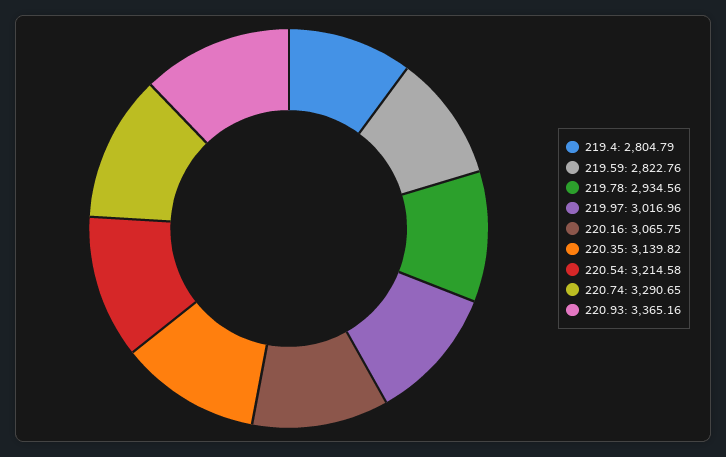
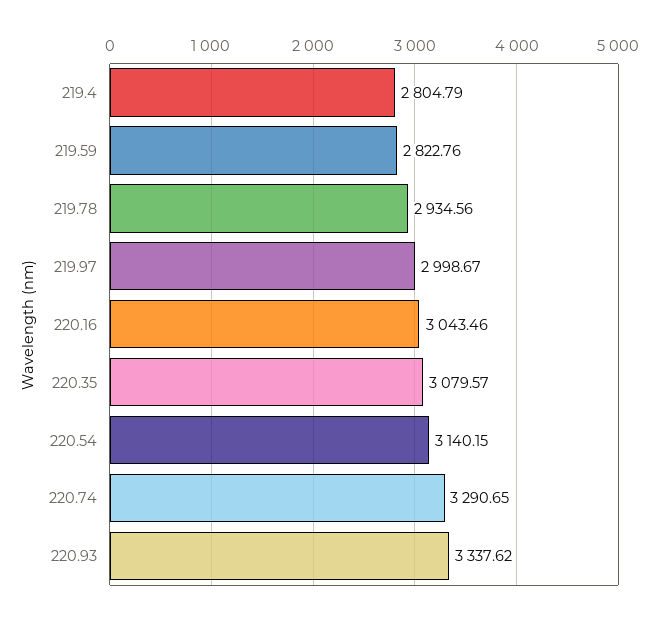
  {
    "219.4": 2804.79,
    "219.59": 2822.76,
    "219.78": 2934.56,
-   "219.97": 3016.96,
+   "219.97": 2998.67,
-   "220.16": 3065.75,
+   "220.16": 3043.46,
-   "220.35": 3139.82,
+   "220.35": 3079.57,
-   "220.54": 3214.58,
+   "220.54": 3140.15,
    "220.74": 3290.65,
-   "220.93": 3365.16
+   "220.93": 3337.62
  }

